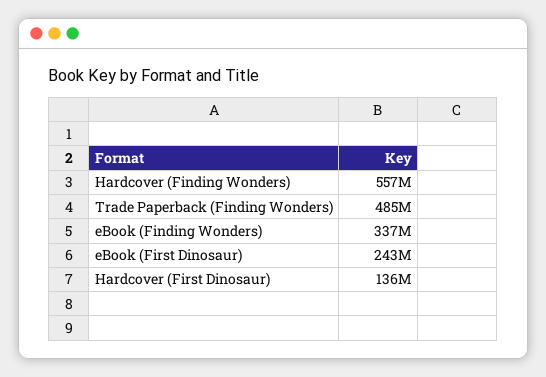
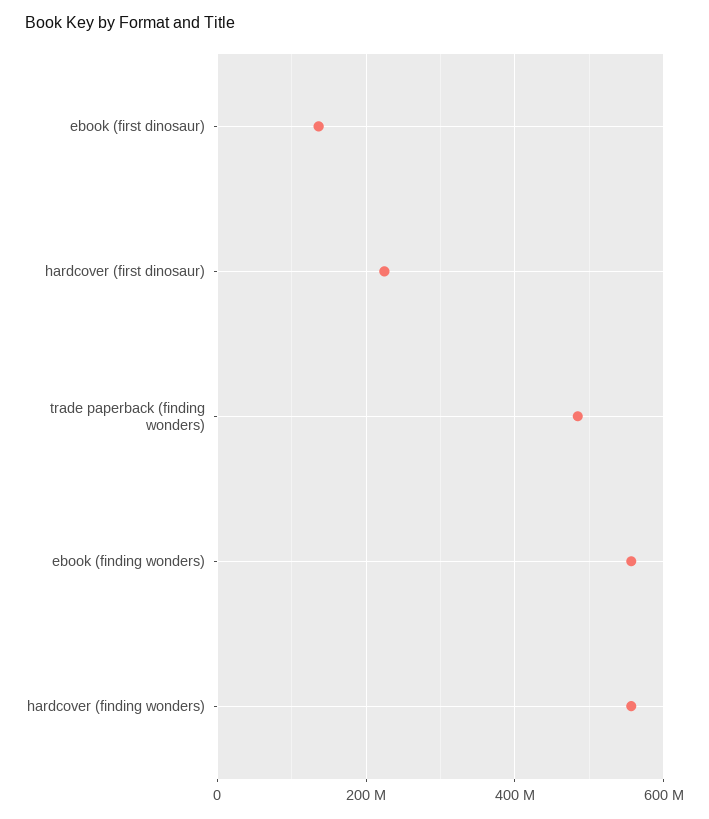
  {
    "Hardcover (Finding Wonders)": 557000000,
    "Trade Paperback (Finding Wonders)": 485000000,
-   "eBook (Finding Wonders)": 337000000,
+   "eBook (Finding Wonders)": 560000000,
-   "eBook (First Dinosaur)": 243000000,
+   "eBook (First Dinosaur)": 140000000,
-   "Hardcover (First Dinosaur)": 136000000
+   "Hardcover (First Dinosaur)": 220000000
  }

